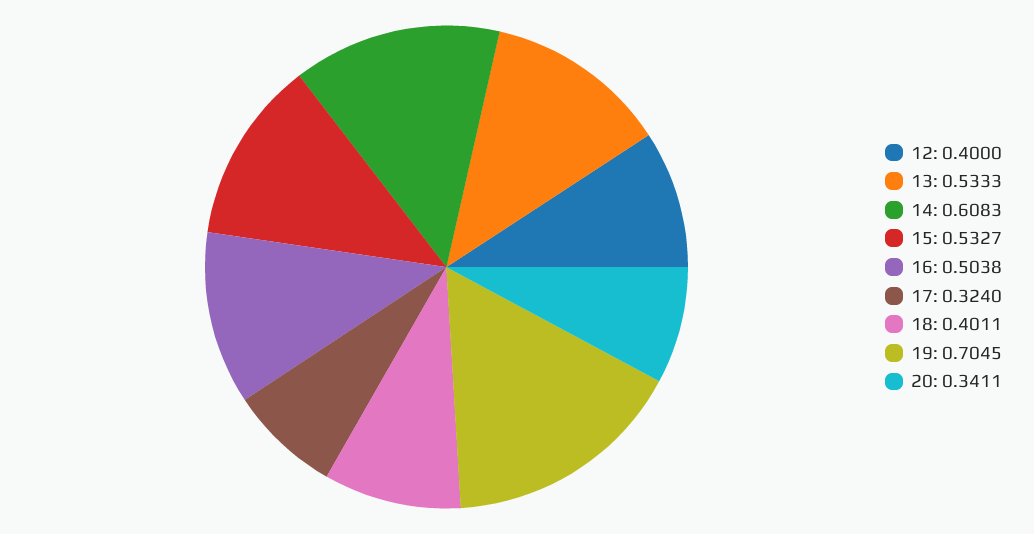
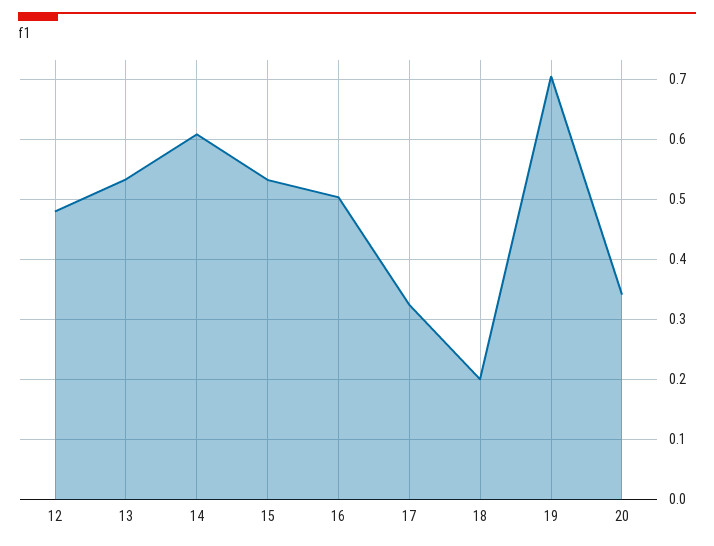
  {
-   "12": 0.4,
+   "12": 0.48,
    "13": 0.5333,
    "14": 0.6083,
    "15": 0.5327,
    "16": 0.5038,
    "17": 0.324,
-   "18": 0.4011,
+   "18": 0.2,
    "19": 0.7045,
    "20": 0.3411
  }

